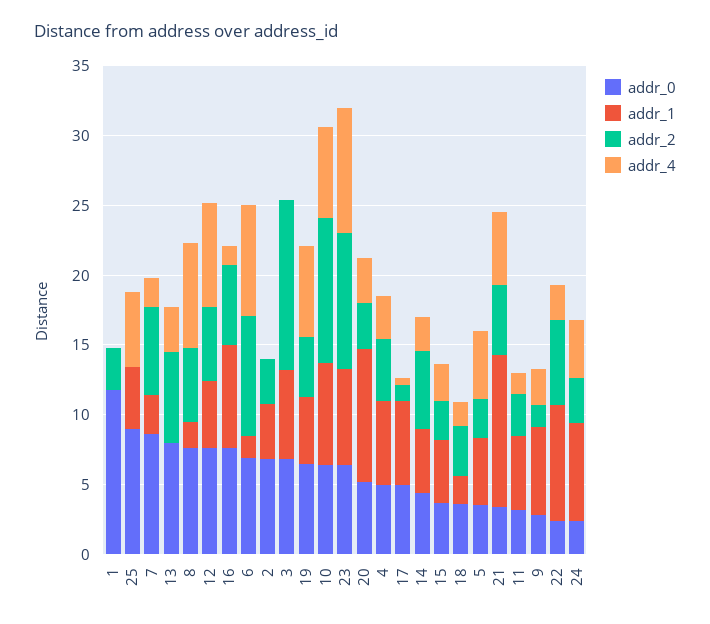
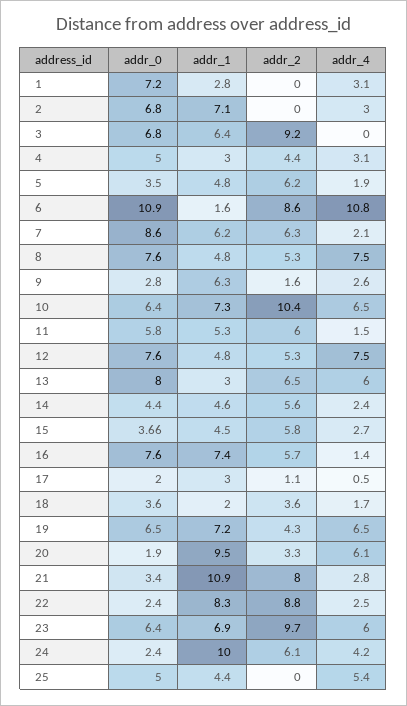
  {
    "addr_0": {
-     "1": 12,
+     "1": 7.2,
-     "25": 9,
+     "25": 5,
      "7": 8.6,
      "13": 8,
      "8": 7.6,
      "12": 7.6,
      "16": 7.6,
-     "6": 7,
+     "6": 10.9,
      "2": 6.8,
      "3": 6.8,
      "19": 6.5,
      "10": 6.4,
      "23": 6.4,
-     "20": 5,
+     "20": 1.9,
      "4": 5,
-     "17": 5,
+     "17": 2,
      "14": 4.4,
      "15": 3.66,
      "18": 3.6,
      "5": 3.5,
      "21": 3.4,
-     "11": 3,
+     "11": 5.8,
      "9": 2.8,
      "22": 2.4,
      "24": 2.4
    },
    "addr_1": {
-     "1": 0,
+     "1": 2.8,
      "25": 4.4,
-     "7": 3,
+     "7": 6.2,
-     "13": 0,
+     "13": 3,
-     "8": 2,
+     "8": 4.8,
      "12": 4.8,
      "16": 7.4,
      "6": 1.6,
-     "2": 4,
+     "2": 7.1,
      "3": 6.4,
-     "19": 5,
+     "19": 7.2,
      "10": 7.3,
      "23": 6.9,
      "20": 9.5,
-     "4": 6,
+     "4": 3,
-     "17": 6,
+     "17": 3,
      "14": 4.6,
      "15": 4.5,
      "18": 2,
      "5": 4.8,
      "21": 10.9,
      "11": 5.3,
      "9": 6.3,
      "22": 8.3,
-     "24": 7
+     "24": 10
    },
    "addr_2": {
-     "1": 3,
+     "1": 0,
      "25": 0,
      "7": 6.3,
      "13": 6.5,
      "8": 5.3,
      "12": 5.3,
      "16": 5.7,
      "6": 8.6,
-     "2": 3,
+     "2": 0,
-     "3": 12,
+     "3": 9.2,
      "19": 4.3,
      "10": 10.4,
      "23": 9.7,
      "20": 3.3,
      "4": 4.4,
      "17": 1.1,
      "14": 5.6,
-     "15": 3,
+     "15": 5.8,
      "18": 3.6,
-     "5": 3,
+     "5": 6.2,
-     "21": 5,
+     "21": 8,
-     "11": 3,
+     "11": 6,
      "9": 1.6,
-     "22": 6,
+     "22": 8.8,
-     "24": 3
+     "24": 6.1
    },
    "addr_4": {
-     "1": 0,
+     "1": 3.1,
      "25": 5.4,
      "7": 2.1,
-     "13": 3,
+     "13": 6,
      "8": 7.5,
      "12": 7.5,
      "16": 1.4,
-     "6": 8,
+     "6": 10.8,
-     "2": 0,
+     "2": 3,
      "3": 0,
      "19": 6.5,
      "10": 6.5,
-     "23": 9,
+     "23": 6,
-     "20": 3,
+     "20": 6.1,
      "4": 3.1,
      "17": 0.5,
      "14": 2.4,
      "15": 2.7,
      "18": 1.7,
-     "5": 5,
+     "5": 1.9,
-     "21": 5,
+     "21": 2.8,
      "11": 1.5,
      "9": 2.6,
      "22": 2.5,
      "24": 4.2
    }
  }

